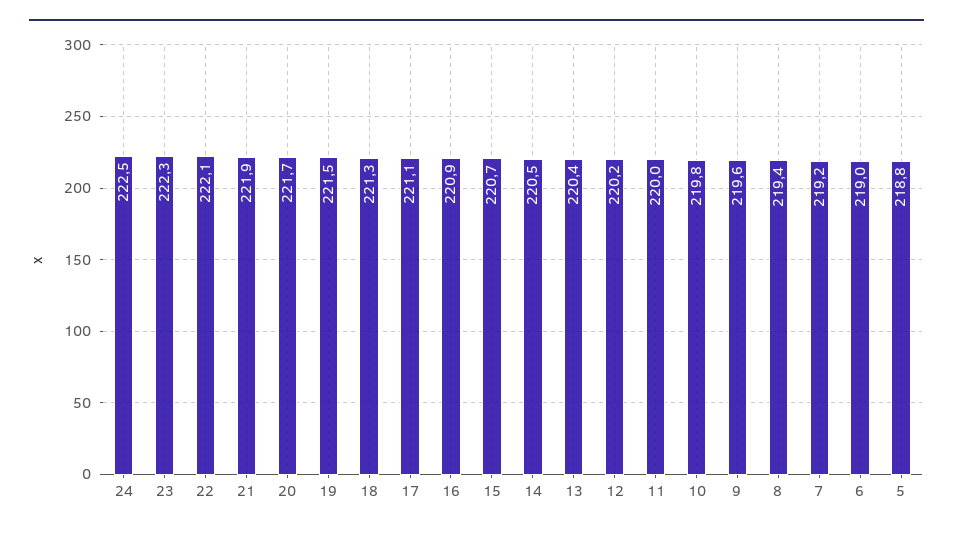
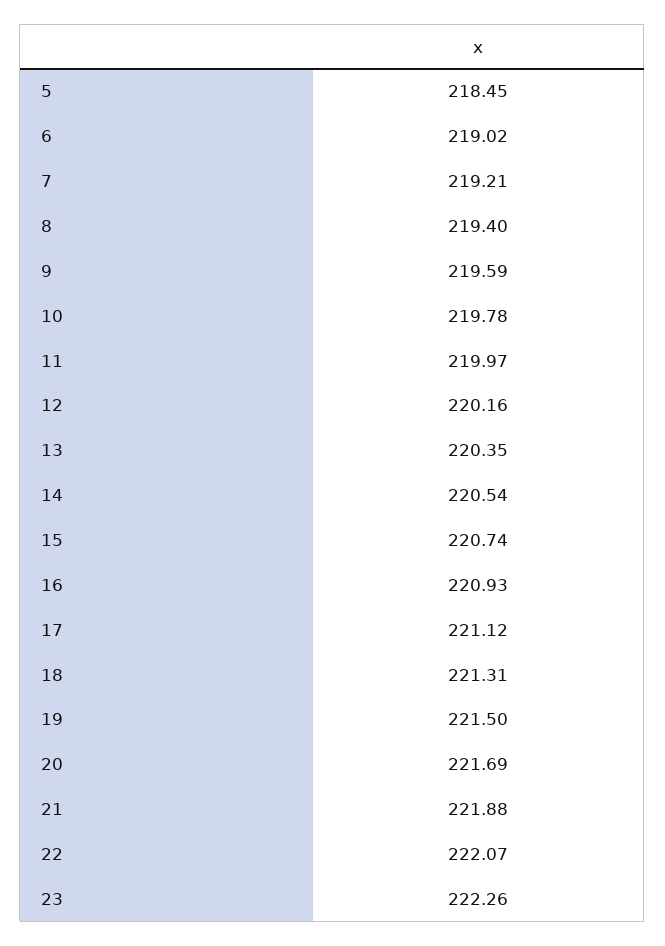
  {
-   "24": 222.5,
    "23": 222.26,
    "22": 222.07,
    "21": 221.88,
    "20": 221.69,
    "19": 221.5,
    "18": 221.31,
    "17": 221.12,
    "16": 220.93,
    "15": 220.74,
    "14": 220.54,
    "13": 220.35,
    "12": 220.16,
    "11": 219.97,
    "10": 219.78,
    "9": 219.59,
    "8": 219.4,
    "7": 219.21,
    "6": 219.02,
-   "5": 218.8
+   "5": 218.45
  }

